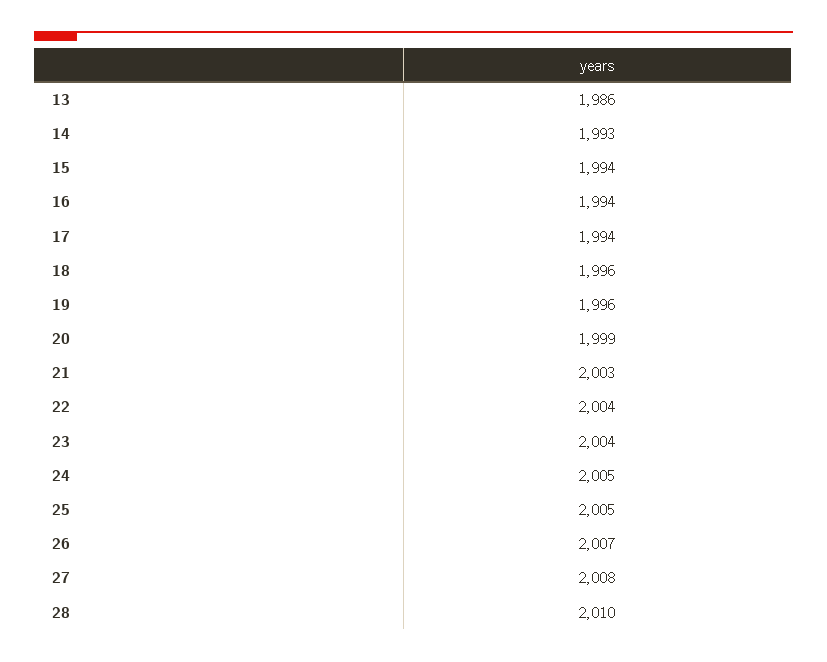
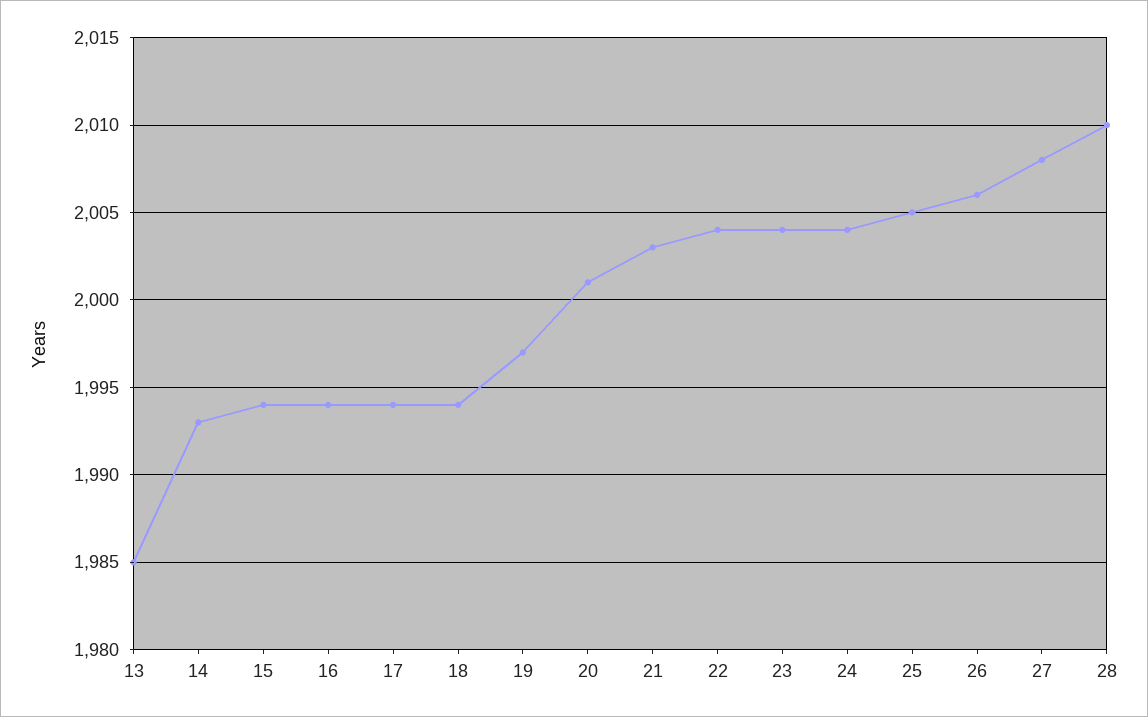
  {
-   "13": 1986,
+   "13": 1985,
    "14": 1993,
    "15": 1994,
    "16": 1994,
    "17": 1994,
-   "18": 1996,
+   "18": 1994,
-   "19": 1996,
+   "19": 1997,
-   "20": 1999,
+   "20": 2001,
    "21": 2003,
    "22": 2004,
    "23": 2004,
-   "24": 2005,
+   "24": 2004,
    "25": 2005,
-   "26": 2007,
+   "26": 2006,
    "27": 2008,
    "28": 2010
  }

